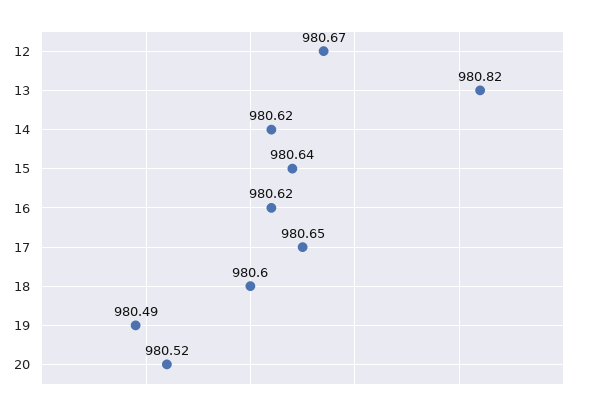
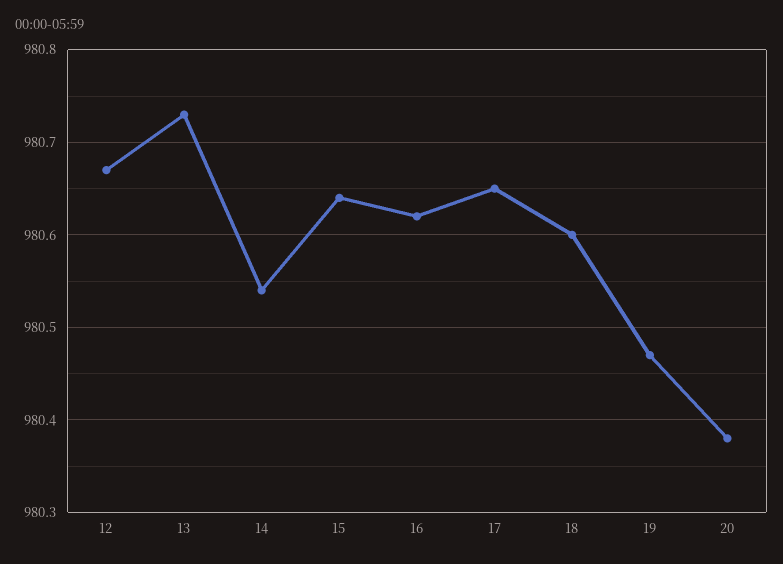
  {
    "12": 980.67,
-   "13": 980.82,
+   "13": 980.73,
-   "14": 980.62,
+   "14": 980.54,
    "15": 980.64,
    "16": 980.62,
    "17": 980.65,
    "18": 980.6,
-   "19": 980.49,
+   "19": 980.47,
-   "20": 980.52
+   "20": 980.38
  }

